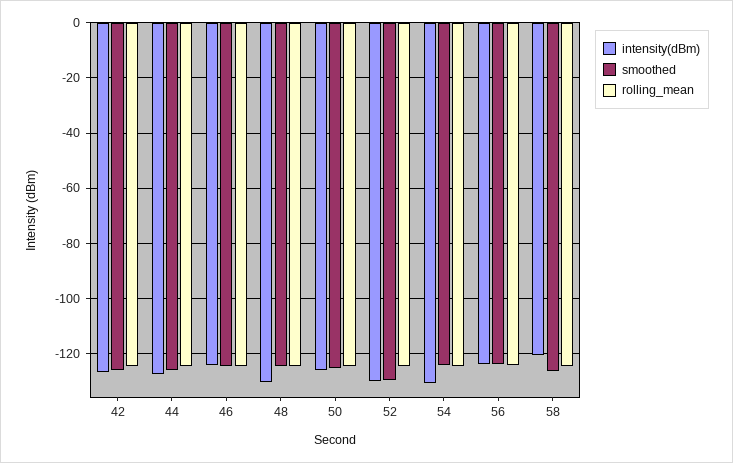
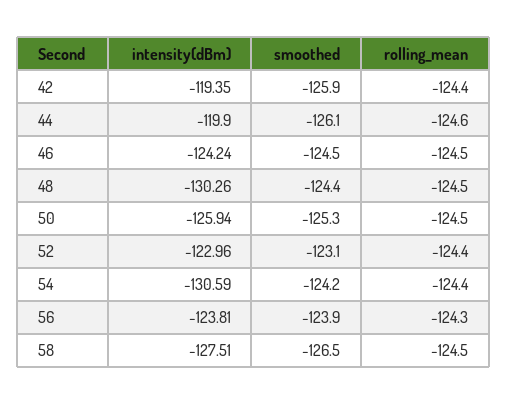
  {
    "intensity(dBm)": {
-     "42": -127.5,
+     "42": -119.35,
-     "44": -127.5,
+     "44": -119.9,
      "46": -124.24,
      "48": -130.26,
      "50": -125.94,
-     "52": -130,
+     "52": -122.96,
      "54": -130.59,
      "56": -123.81,
-     "58": -120
+     "58": -127.51
    },
    "smoothed": {
      "42": -125.9,
      "44": -126.1,
      "46": -124.5,
      "48": -124.4,
      "50": -125.3,
-     "52": -130,
+     "52": -123.1,
      "54": -124.2,
      "56": -123.9,
      "58": -126.5
    },
    "rolling_mean": {
      "42": -124.4,
      "44": -124.6,
      "46": -124.5,
      "48": -124.5,
      "50": -124.5,
      "52": -124.4,
      "54": -124.4,
      "56": -124.3,
      "58": -124.5
    }
  }

